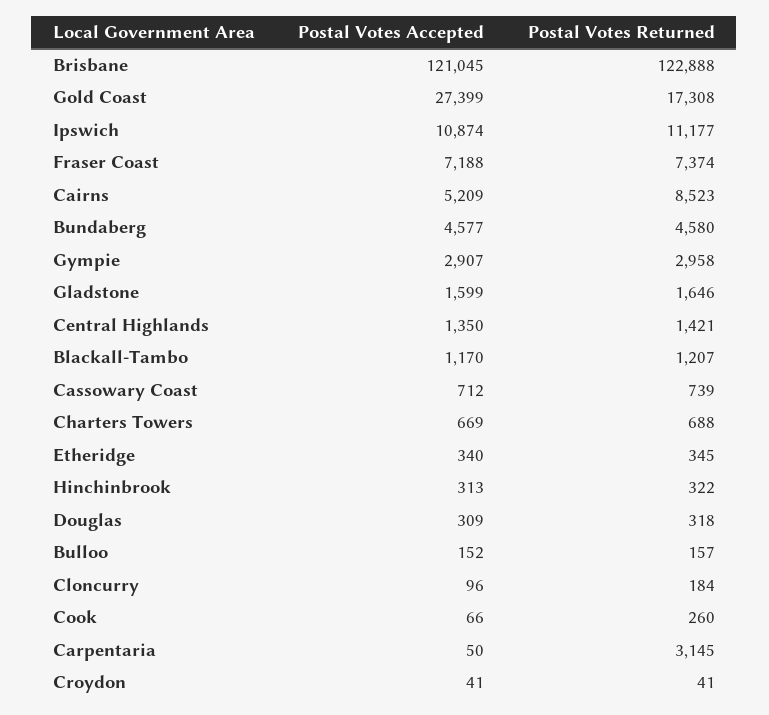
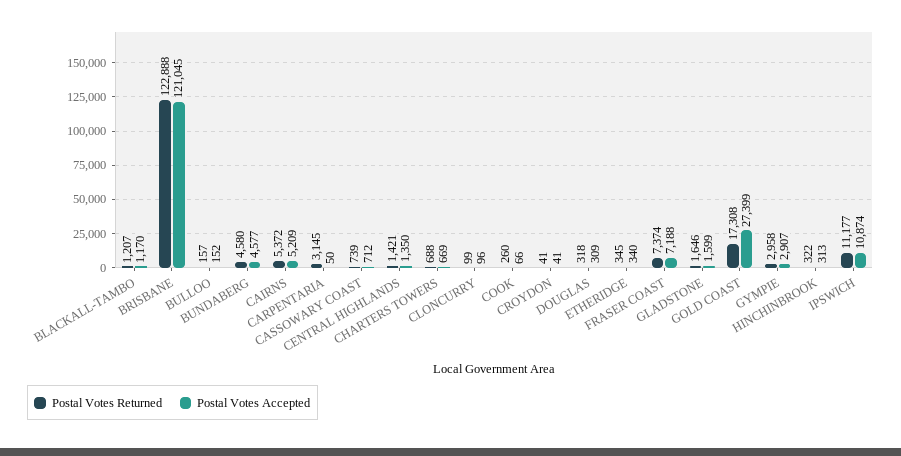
  {
    "Postal Votes Accepted": {
      "Brisbane": 121045,
      "Gold Coast": 27399,
      "Ipswich": 10874,
      "Fraser Coast": 7188,
      "Cairns": 5209,
      "Bundaberg": 4577,
      "Gympie": 2907,
      "Gladstone": 1599,
      "Central Highlands": 1350,
      "Blackall-Tambo": 1170,
      "Cassowary Coast": 712,
      "Charters Towers": 669,
      "Etheridge": 340,
      "Hinchinbrook": 313,
      "Douglas": 309,
      "Bulloo": 152,
      "Cloncurry": 96,
      "Cook": 66,
      "Carpentaria": 50,
      "Croydon": 41
    },
    "Postal Votes Returned": {
      "Brisbane": 122888,
      "Gold Coast": 17308,
      "Ipswich": 11177,
      "Fraser Coast": 7374,
-     "Cairns": 8523,
+     "Cairns": 5372,
      "Bundaberg": 4580,
      "Gympie": 2958,
      "Gladstone": 1646,
      "Central Highlands": 1421,
      "Blackall-Tambo": 1207,
      "Cassowary Coast": 739,
      "Charters Towers": 688,
      "Etheridge": 345,
      "Hinchinbrook": 322,
      "Douglas": 318,
      "Bulloo": 157,
-     "Cloncurry": 184,
+     "Cloncurry": 99,
      "Cook": 260,
      "Carpentaria": 3145,
      "Croydon": 41
    }
  }

